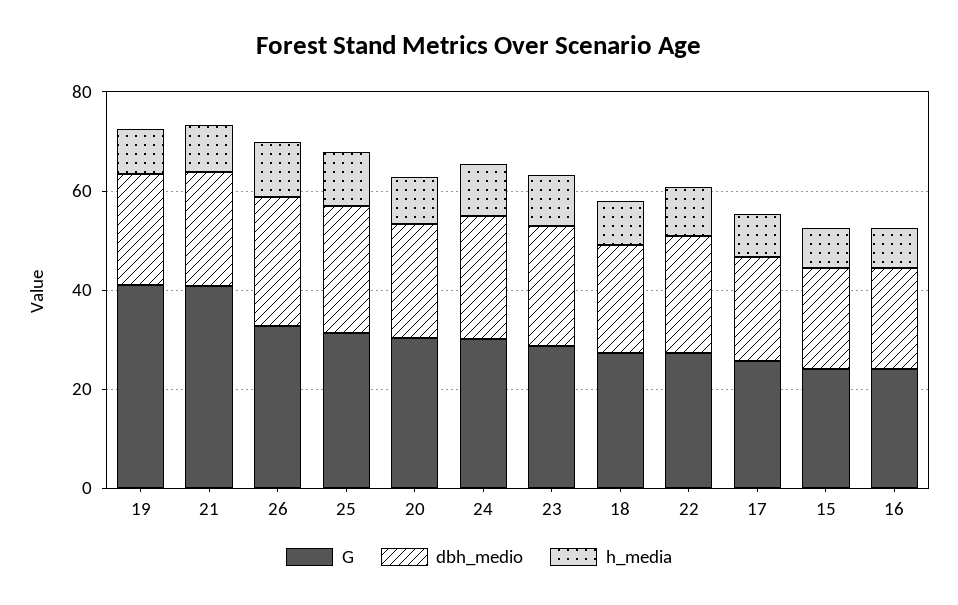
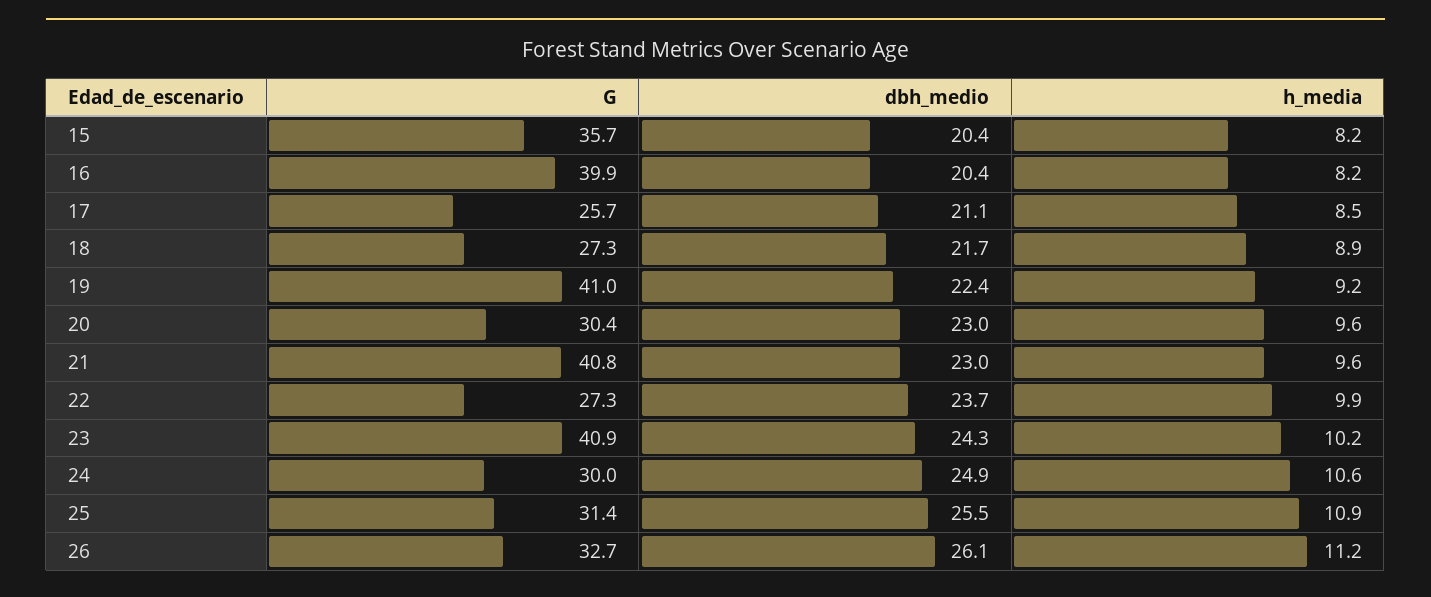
  {
    "G": {
      "19": 41,
      "21": 40.8,
      "26": 32.7,
      "25": 31.4,
      "20": 30.4,
      "24": 30,
-     "23": 30,
+     "23": 40.9,
      "18": 27.3,
      "22": 27.3,
      "17": 25.7,
-     "15": 25,
+     "15": 35.7,
-     "16": 25
+     "16": 39.9
    },
    "dbh_medio": {
      "19": 22.4,
      "21": 23,
      "26": 26.1,
      "25": 25.5,
      "20": 23,
      "24": 24.9,
      "23": 24.3,
      "18": 21.7,
      "22": 23.7,
      "17": 21.1,
      "15": 20.4,
      "16": 20.4
    },
    "h_media": {
      "19": 9.2,
      "21": 9.6,
      "26": 11.2,
      "25": 10.9,
      "20": 9.6,
      "24": 10.6,
      "23": 10.2,
      "18": 8.9,
      "22": 9.9,
      "17": 8.5,
      "15": 8.2,
      "16": 8.2
    }
  }

